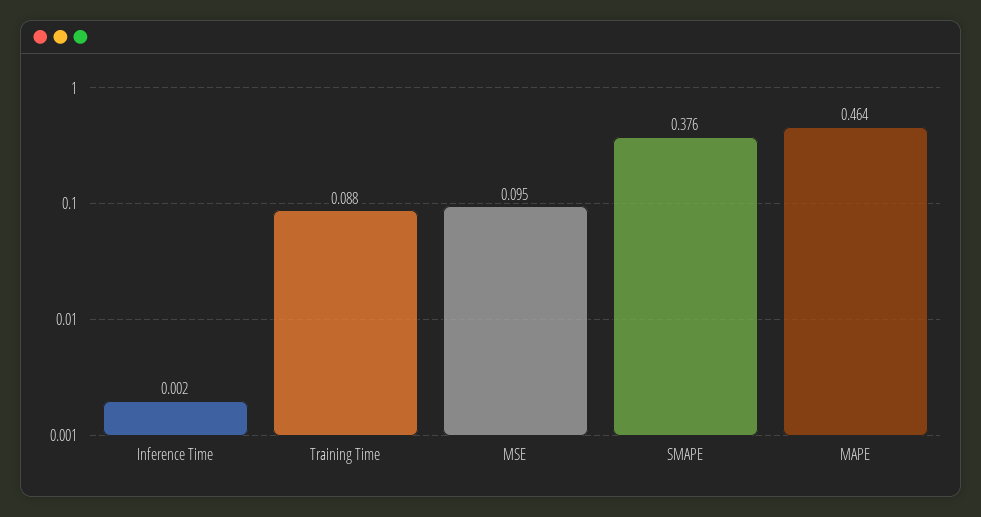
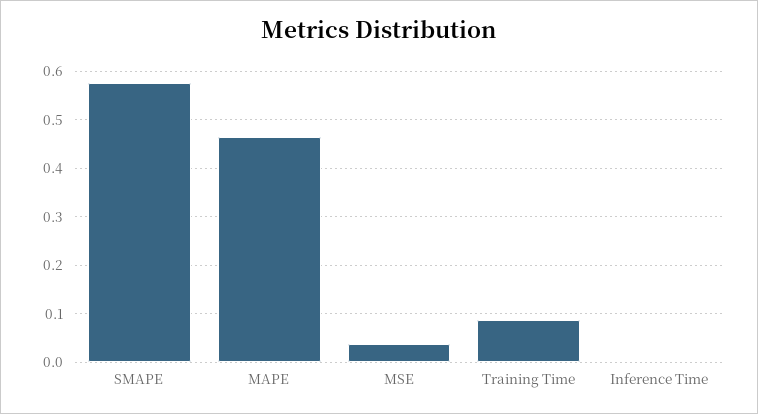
  {
    "Inference Time": 0.002,
    "Training Time": 0.088,
-   "MSE": 0.095,
+   "MSE": 0.04,
-   "SMAPE": 0.376,
+   "SMAPE": 0.58,
    "MAPE": 0.464
  }

